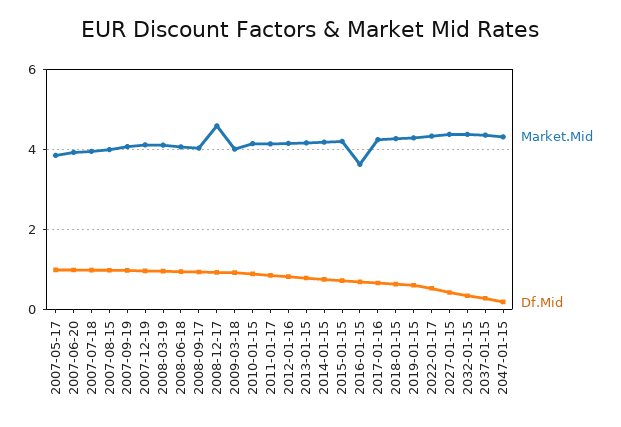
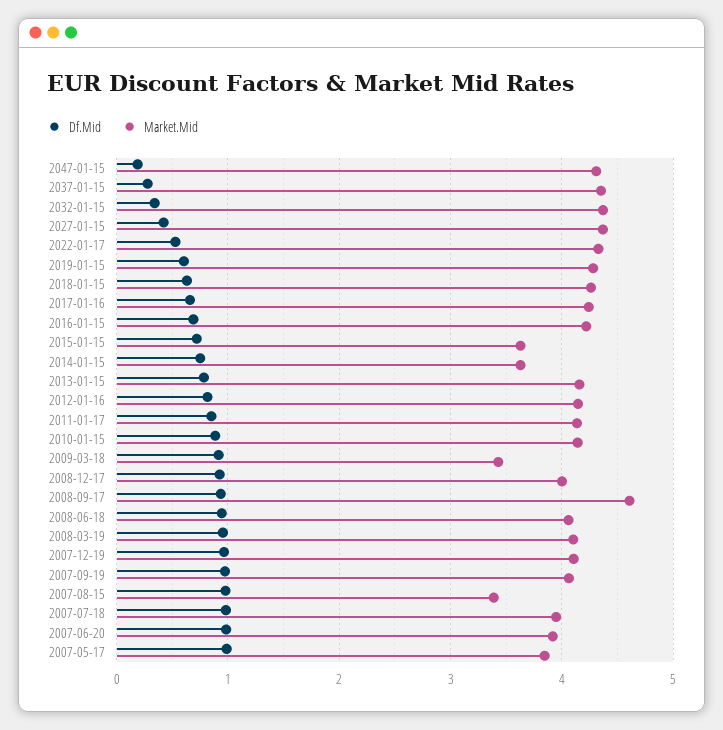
  {
    "Market.Mid": {
      "2007-05-17": 3.8,
      "2007-06-20": 3.9,
      "2007-07-18": 3.9,
-     "2007-08-15": 4,
+     "2007-08-15": 3.4,
      "2007-09-19": 4.1,
      "2007-12-19": 4.1,
      "2008-03-19": 4.1,
      "2008-06-18": 4.1,
-     "2008-09-17": 4,
+     "2008-09-17": 4.6,
-     "2008-12-17": 4.6,
+     "2008-12-17": 4,
-     "2009-03-18": 4,
+     "2009-03-18": 3.4,
      "2010-01-15": 4.1,
      "2011-01-17": 4.1,
      "2012-01-16": 4.1,
      "2013-01-15": 4.2,
-     "2014-01-15": 4.2,
+     "2014-01-15": 3.6,
-     "2015-01-15": 4.2,
+     "2015-01-15": 3.6,
-     "2016-01-15": 3.6,
+     "2016-01-15": 4.2,
      "2017-01-16": 4.2,
      "2018-01-15": 4.3,
      "2019-01-15": 4.3,
      "2022-01-17": 4.3,
      "2027-01-15": 4.4,
      "2032-01-15": 4.4,
      "2037-01-15": 4.4,
      "2047-01-15": 4.3
    },
    "Df.Mid": {
      "2007-05-17": 1,
      "2007-06-20": 1,
      "2007-07-18": 1,
      "2007-08-15": 1,
      "2007-09-19": 1,
      "2007-12-19": 1,
      "2008-03-19": 1,
      "2008-06-18": 0.9,
      "2008-09-17": 0.9,
      "2008-12-17": 0.9,
      "2009-03-18": 0.9,
      "2010-01-15": 0.9,
      "2011-01-17": 0.9,
      "2012-01-16": 0.8,
      "2013-01-15": 0.8,
      "2014-01-15": 0.8,
      "2015-01-15": 0.7,
      "2016-01-15": 0.7,
      "2017-01-16": 0.7,
      "2018-01-15": 0.6,
      "2019-01-15": 0.6,
      "2022-01-17": 0.5,
      "2027-01-15": 0.4,
      "2032-01-15": 0.3,
      "2037-01-15": 0.3,
      "2047-01-15": 0.2
    }
  }

